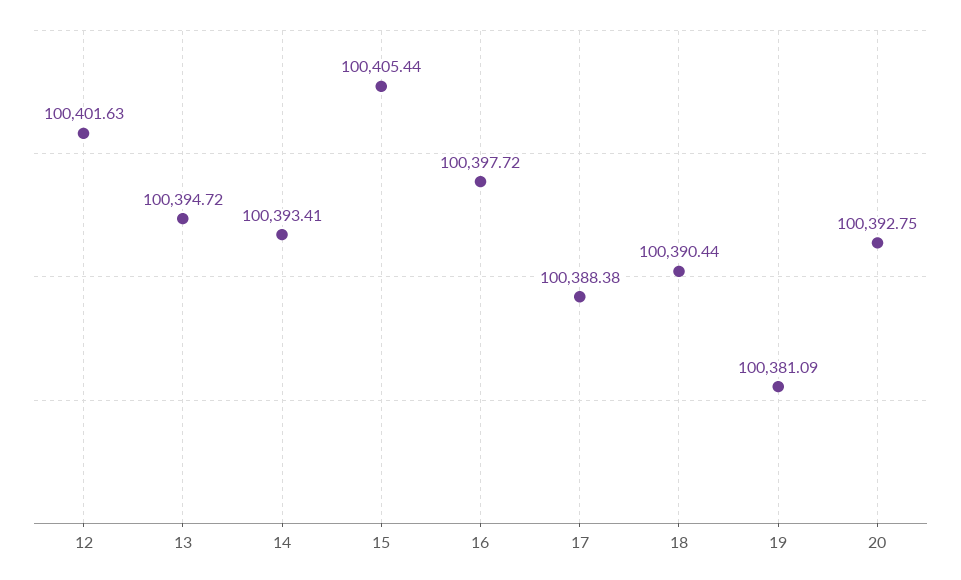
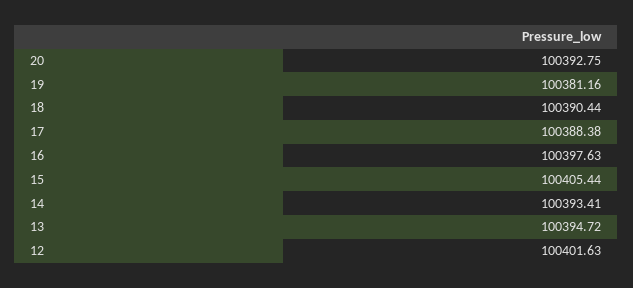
  {
    "12": 100401.63,
    "13": 100394.72,
    "14": 100393.41,
    "15": 100405.44,
-   "16": 100397.72,
+   "16": 100397.63,
    "17": 100388.38,
    "18": 100390.44,
-   "19": 100381.09,
+   "19": 100381.16,
    "20": 100392.75
  }

